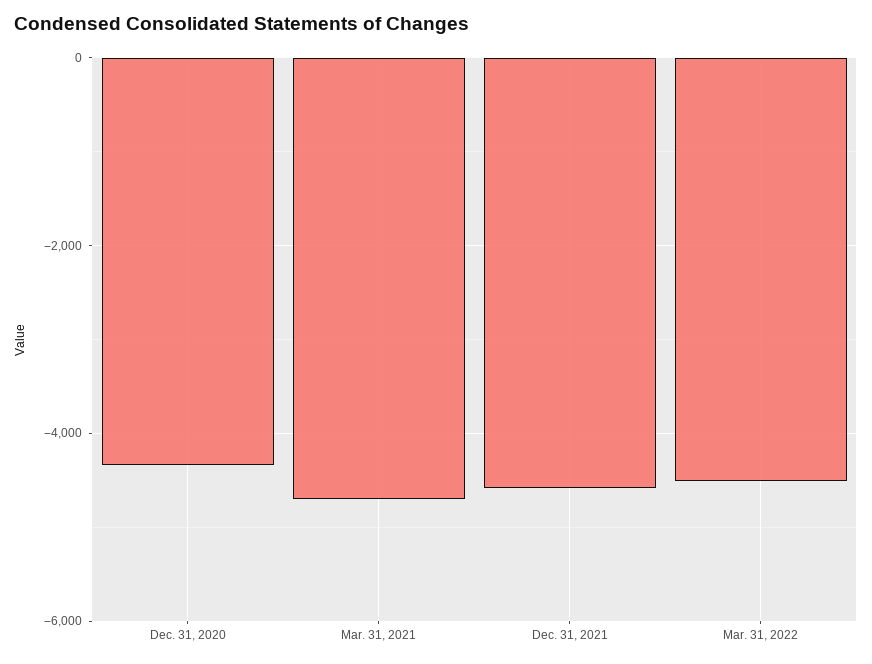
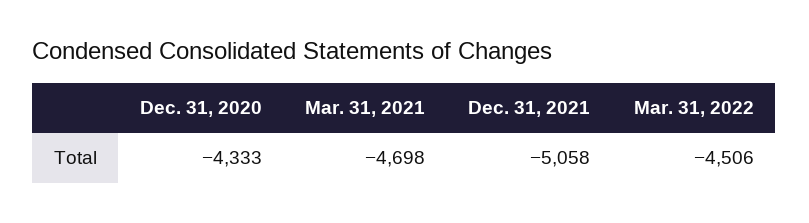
  {
    "Dec. 31, 2020": -4333,
    "Mar. 31, 2021": -4698,
-   "Dec. 31, 2021": -4600,
+   "Dec. 31, 2021": -5058,
    "Mar. 31, 2022": -4506
  }

